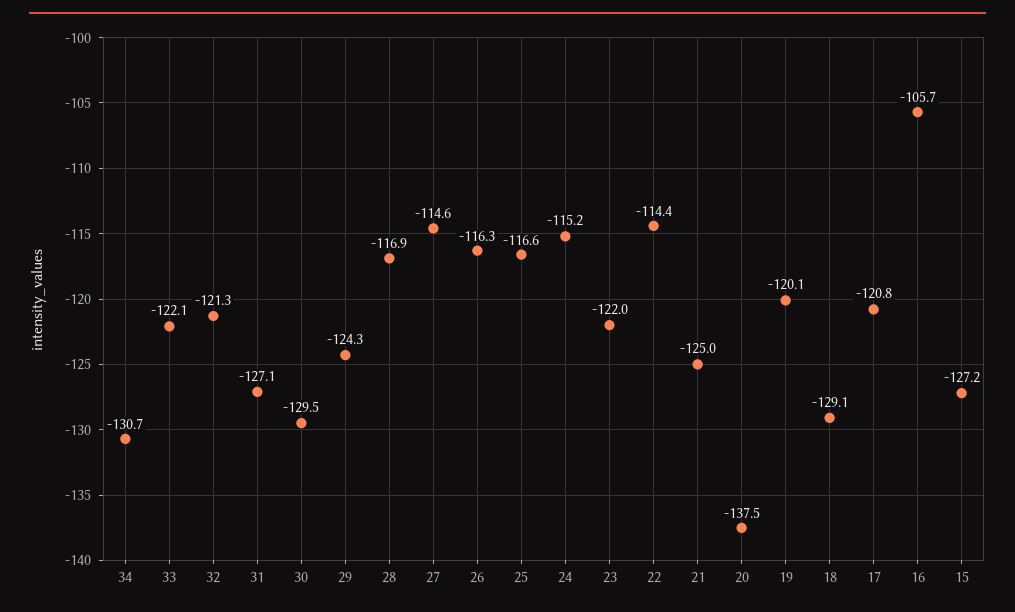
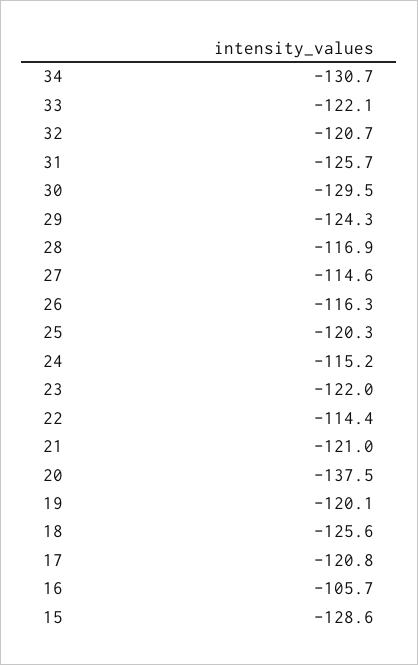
  {
    "34": -130.7,
    "33": -122.1,
-   "32": -121.3,
+   "32": -120.7,
-   "31": -127.1,
+   "31": -125.7,
    "30": -129.5,
    "29": -124.3,
    "28": -116.9,
    "27": -114.6,
    "26": -116.3,
-   "25": -116.6,
+   "25": -120.3,
    "24": -115.2,
    "23": -122,
    "22": -114.4,
-   "21": -125,
+   "21": -121,
    "20": -137.5,
    "19": -120.1,
-   "18": -129.1,
+   "18": -125.6,
    "17": -120.8,
    "16": -105.7,
-   "15": -127.2
+   "15": -128.6
  }

